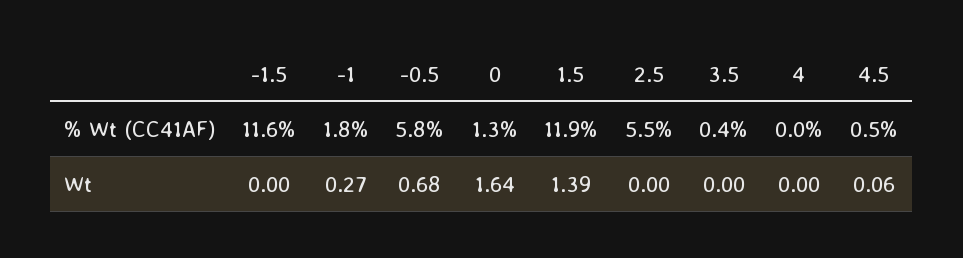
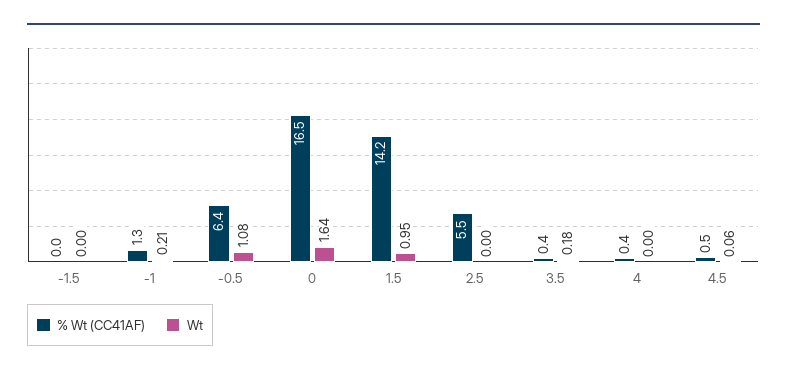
  {
    "% Wt (CC41AF)": {
-     "-1.5": 11.6,
+     "-1.5": 0,
-     "-1": 1.8,
+     "-1": 1.3,
-     "-0.5": 5.8,
+     "-0.5": 6.4,
-     "0": 1.3,
+     "0": 16.5,
-     "1.5": 11.9,
+     "1.5": 14.2,
      "2.5": 5.5,
      "3.5": 0.4,
-     "4": 0,
+     "4": 0.4,
      "4.5": 0.5
    },
    "Wt": {
      "-1.5": 0,
-     "-1": 0.27,
+     "-1": 0.21,
-     "-0.5": 0.68,
+     "-0.5": 1.08,
      "0": 1.64,
-     "1.5": 1.39,
+     "1.5": 0.95,
      "2.5": 0,
-     "3.5": 0,
+     "3.5": 0.18,
      "4": 0,
      "4.5": 0.06
    }
  }

